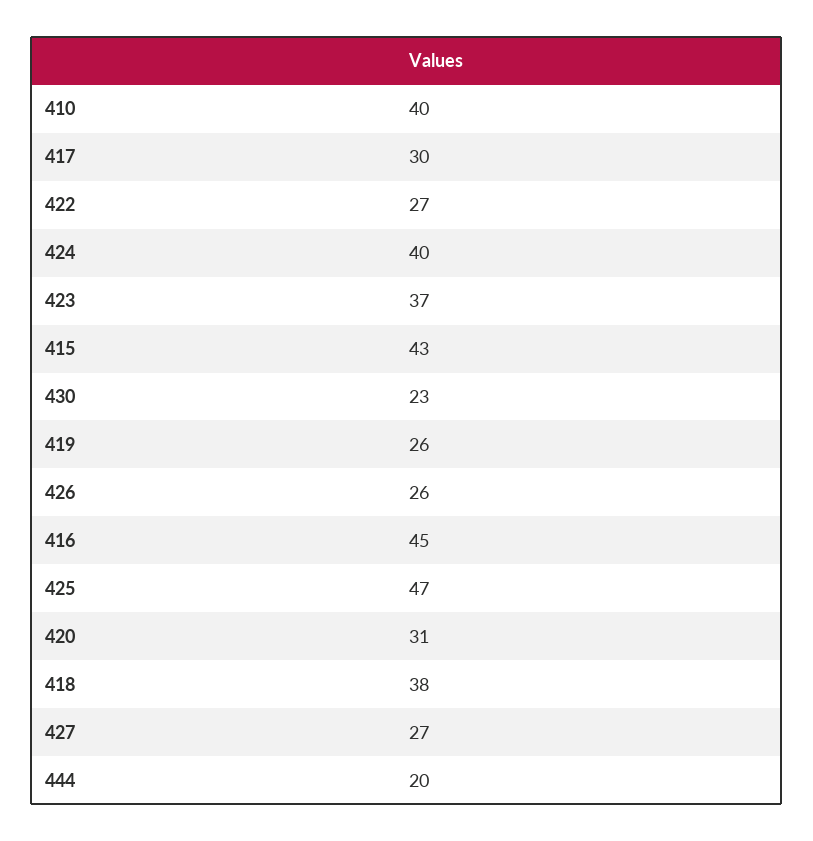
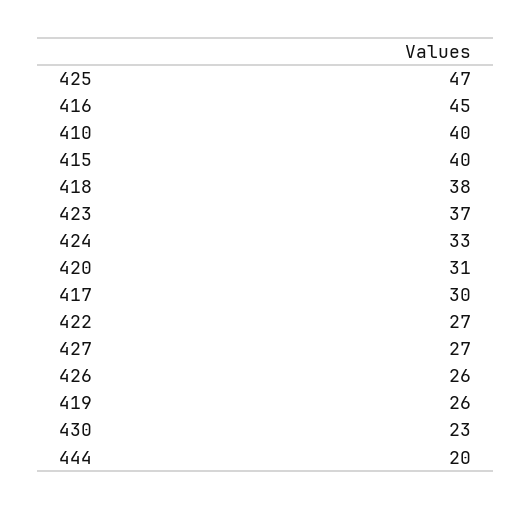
  {
    "410": 40,
    "417": 30,
    "422": 27,
-   "424": 40,
+   "424": 33,
    "423": 37,
-   "415": 43,
+   "415": 40,
    "430": 23,
    "419": 26,
    "426": 26,
    "416": 45,
    "425": 47,
    "420": 31,
    "418": 38,
    "427": 27,
    "444": 20
  }

